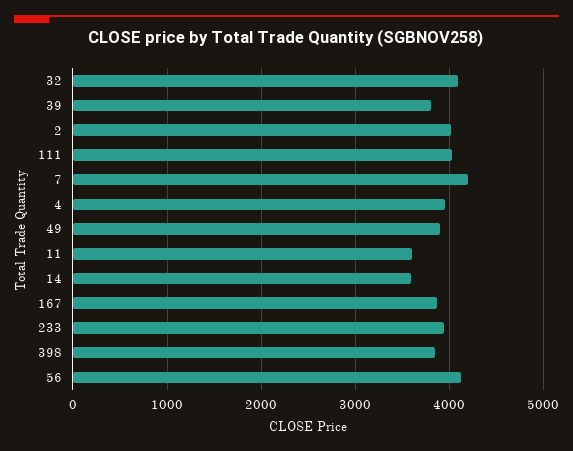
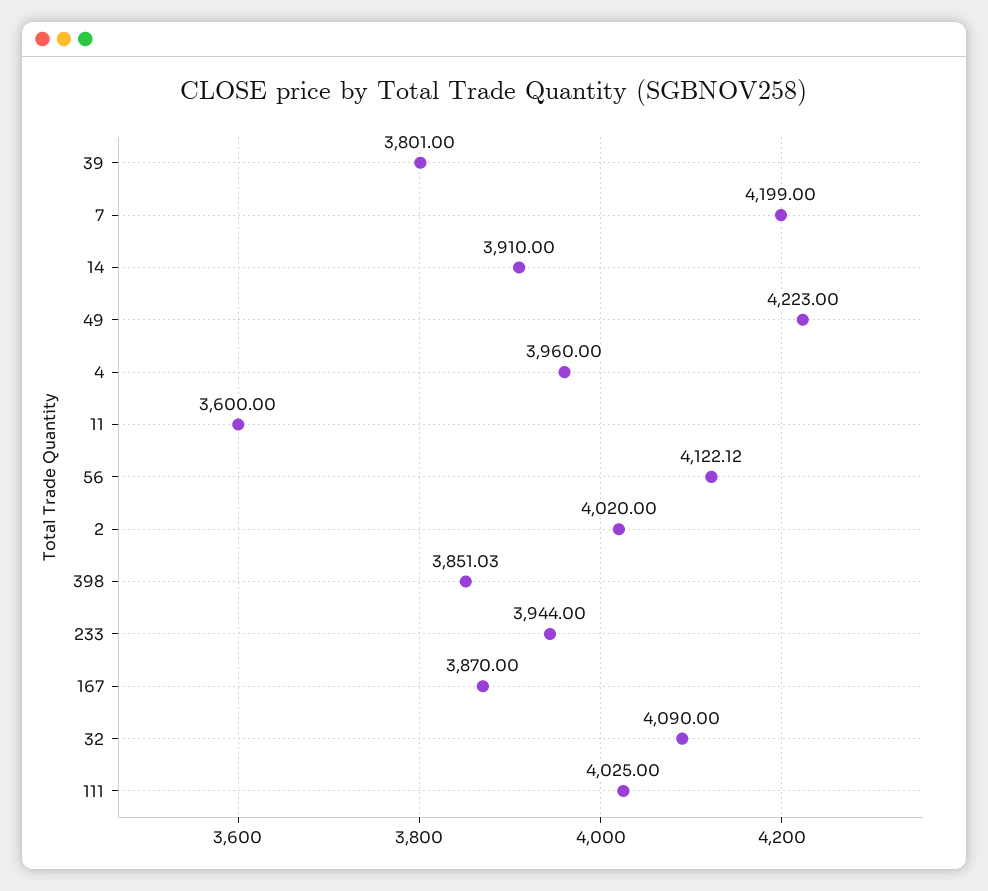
  {
    "32": 4090,
    "39": 3801,
    "2": 4020,
    "111": 4025,
    "7": 4199,
    "4": 3960,
-   "49": 3900,
+   "49": 4223,
    "11": 3600,
-   "14": 3600,
+   "14": 3910,
    "167": 3870,
    "233": 3944,
    "398": 3851.03,
    "56": 4122.12
  }

